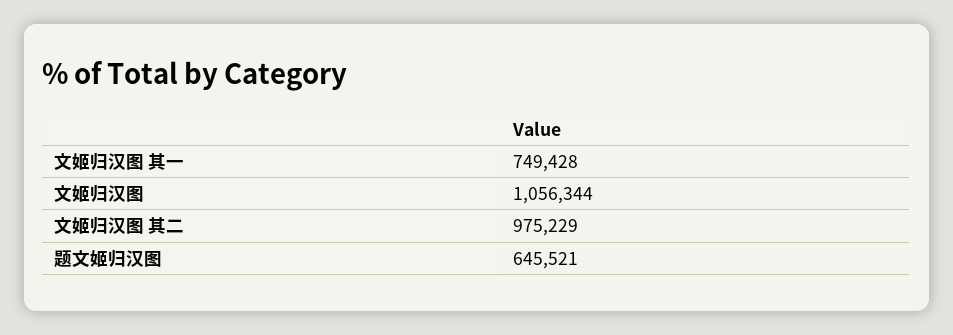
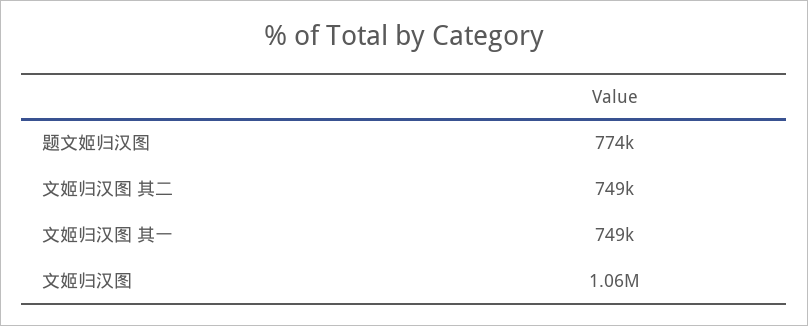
  {
    "文姬归汉图 其一": 749428,
    "文姬归汉图": 1056344,
-   "文姬归汉图 其二": 975229,
+   "文姬归汉图 其二": 749000,
-   "题文姬归汉图": 645521
+   "题文姬归汉图": 774000
  }

